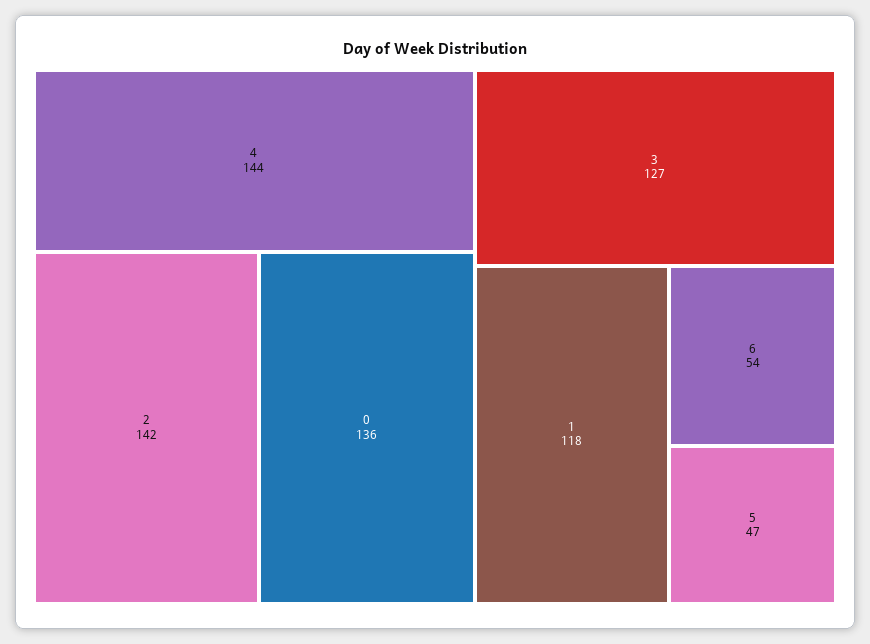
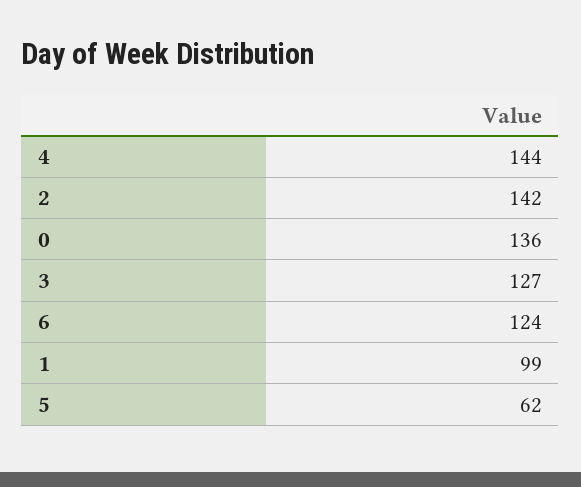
  {
    "4": 144,
    "2": 142,
    "0": 136,
    "3": 127,
-   "1": 118,
+   "1": 99,
-   "6": 54,
+   "6": 124,
-   "5": 47
+   "5": 62
  }

